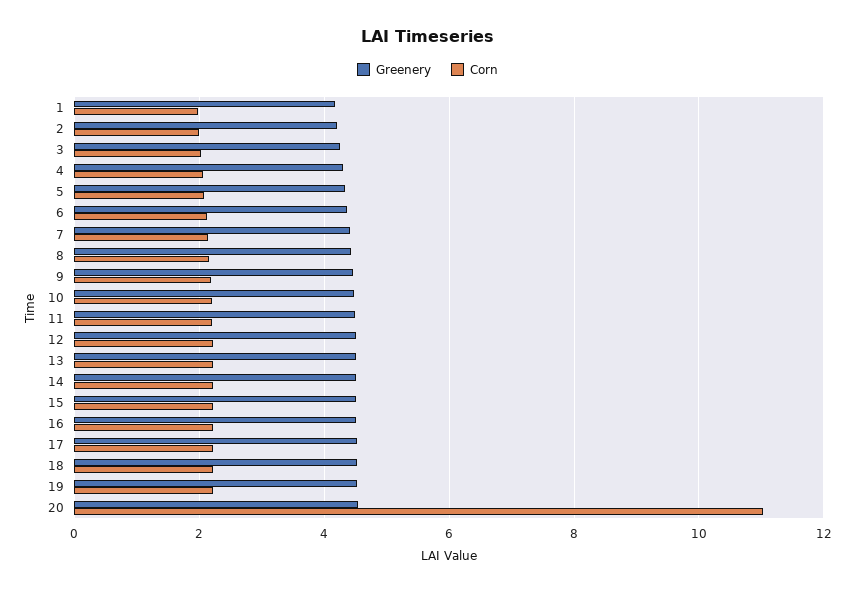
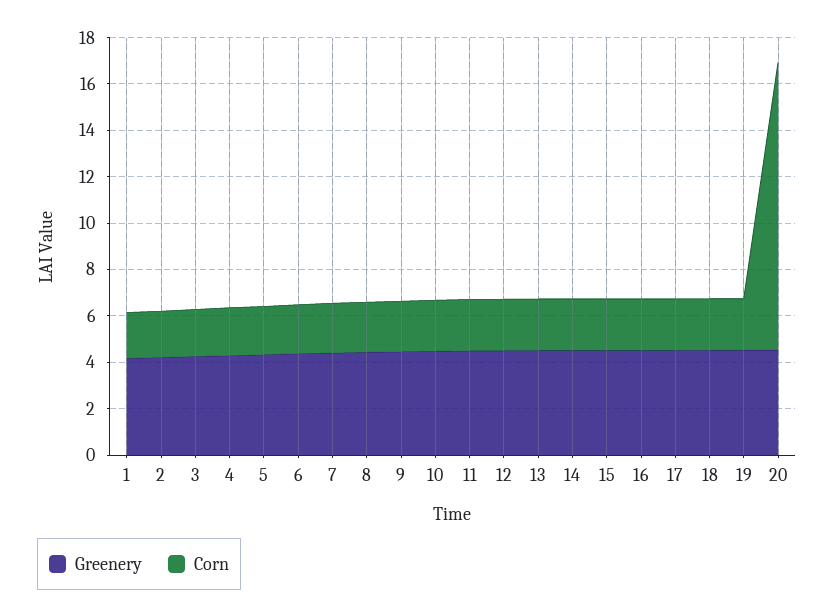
  {
    "Greenery": {
      "1": 4.2,
      "2": 4.2,
      "3": 4.2,
      "4": 4.2,
      "5": 4.4,
      "6": 4.4,
      "7": 4.4,
      "8": 4.4,
      "9": 4.4,
      "10": 4.4,
      "11": 4.6,
      "12": 4.6,
      "13": 4.6,
      "14": 4.6,
      "15": 4.6,
      "16": 4.6,
      "17": 4.6,
      "18": 4.6,
      "19": 4.6,
      "20": 4.6
    },
    "Corn": {
      "1": 2,
      "2": 2,
      "3": 2,
      "4": 2,
      "5": 2,
      "6": 2.2,
      "7": 2.2,
      "8": 2.2,
      "9": 2.2,
      "10": 2.2,
      "11": 2.2,
      "12": 2.2,
      "13": 2.2,
      "14": 2.2,
      "15": 2.2,
      "16": 2.2,
      "17": 2.2,
      "18": 2.2,
      "19": 2.2,
-     "20": 11
+     "20": 12.5
    }
  }

